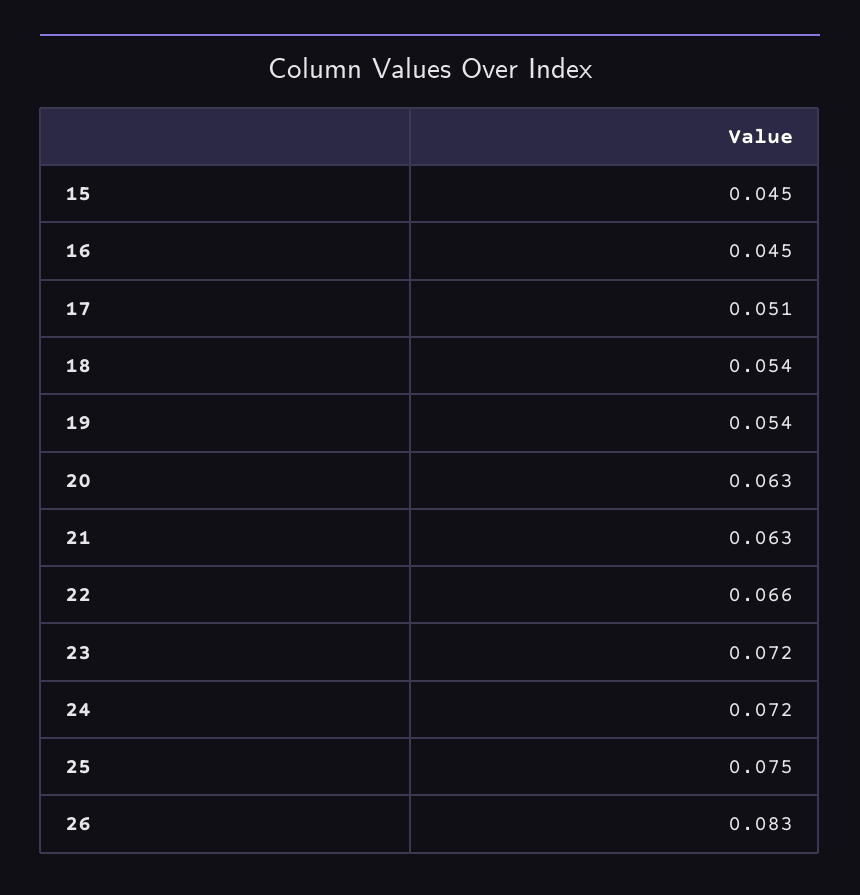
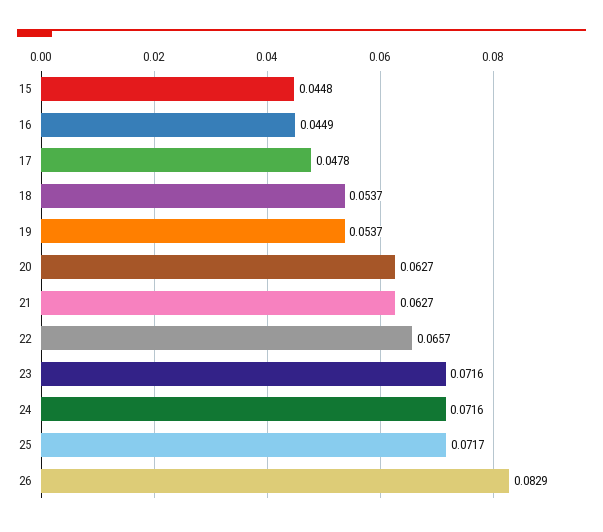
  {
    "15": 0.0448,
    "16": 0.0449,
-   "17": 0.051,
+   "17": 0.0478,
    "18": 0.0537,
    "19": 0.0537,
    "20": 0.0627,
    "21": 0.0627,
    "22": 0.0657,
    "23": 0.0716,
    "24": 0.0716,
-   "25": 0.075,
+   "25": 0.0717,
    "26": 0.0829
  }

